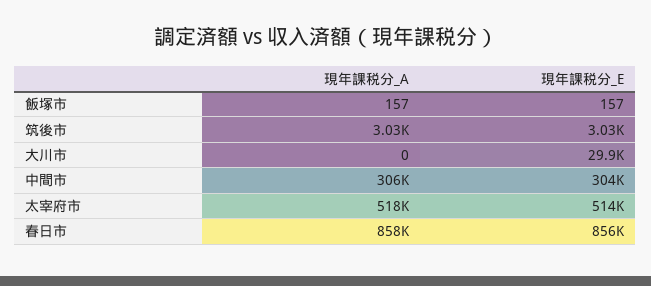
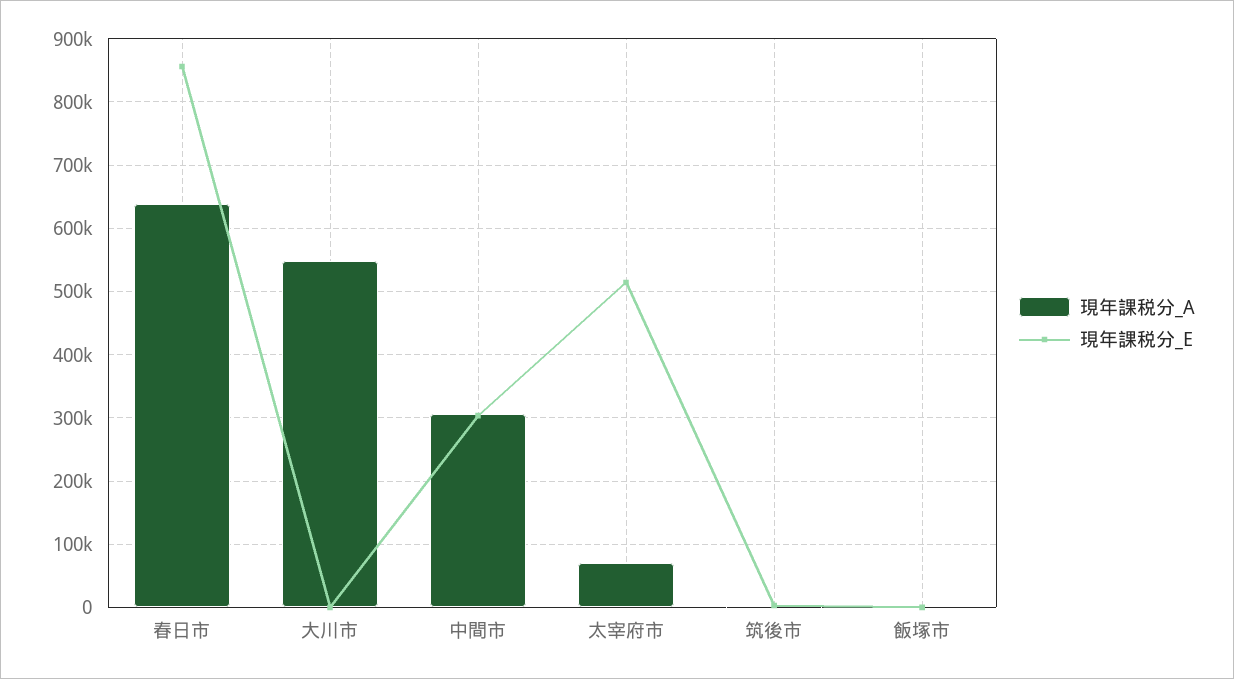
  {
    "現年課税分_A": {
      "飯塚市": 157,
      "筑後市": 3030,
-     "大川市": 0,
+     "大川市": 550000,
      "中間市": 306000,
-     "太宰府市": 518000,
+     "太宰府市": 70000,
-     "春日市": 858000
+     "春日市": 640000
    },
    "現年課税分_E": {
      "飯塚市": 157,
      "筑後市": 3030,
-     "大川市": 29900,
+     "大川市": 0,
      "中間市": 304000,
      "太宰府市": 514000,
      "春日市": 856000
    }
  }

